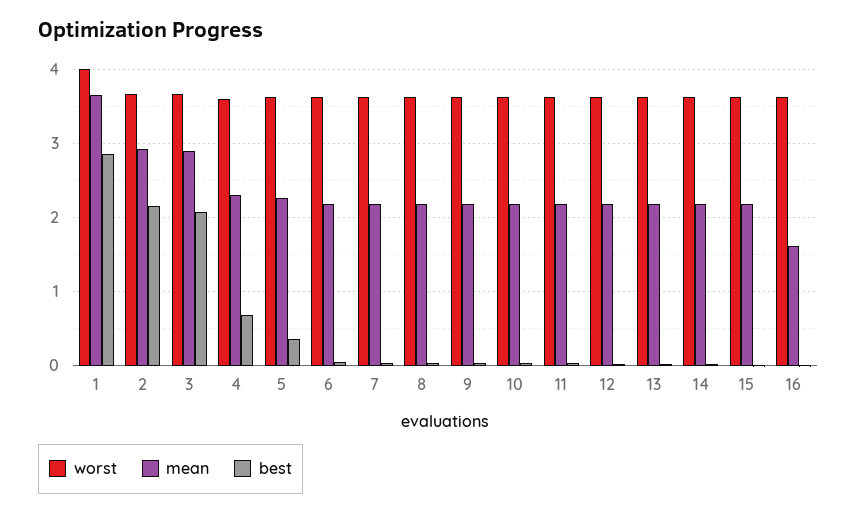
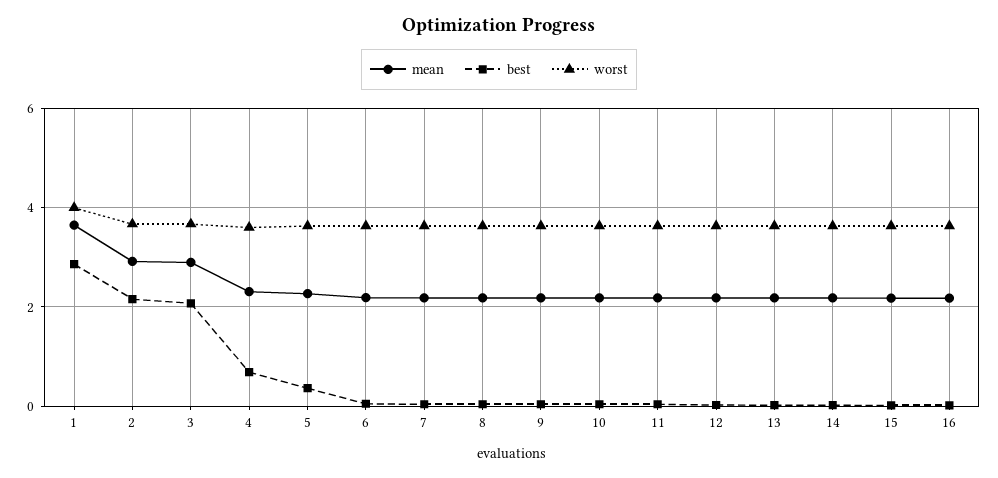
  {
    "worst": {
      "1": 4,
      "2": 3.7,
      "3": 3.7,
      "4": 3.6,
      "5": 3.6,
      "6": 3.6,
      "7": 3.6,
      "8": 3.6,
      "9": 3.6,
      "10": 3.6,
      "11": 3.6,
      "12": 3.6,
      "13": 3.6,
      "14": 3.6,
      "15": 3.6,
      "16": 3.6
    },
    "mean": {
      "1": 3.7,
      "2": 2.9,
      "3": 2.9,
      "4": 2.3,
      "5": 2.3,
      "6": 2.2,
      "7": 2.2,
      "8": 2.2,
      "9": 2.2,
      "10": 2.2,
      "11": 2.2,
      "12": 2.2,
      "13": 2.2,
      "14": 2.2,
      "15": 2.2,
-     "16": 1.6
+     "16": 2.2
    },
    "best": {
      "1": 2.9,
      "2": 2.2,
      "3": 2.1,
      "4": 0.7,
      "5": 0.4,
      "6": 0,
      "7": 0,
      "8": 0,
      "9": 0,
      "10": 0,
      "11": 0,
      "12": 0,
      "13": 0,
      "14": 0,
      "15": 0,
      "16": 0
    }
  }

